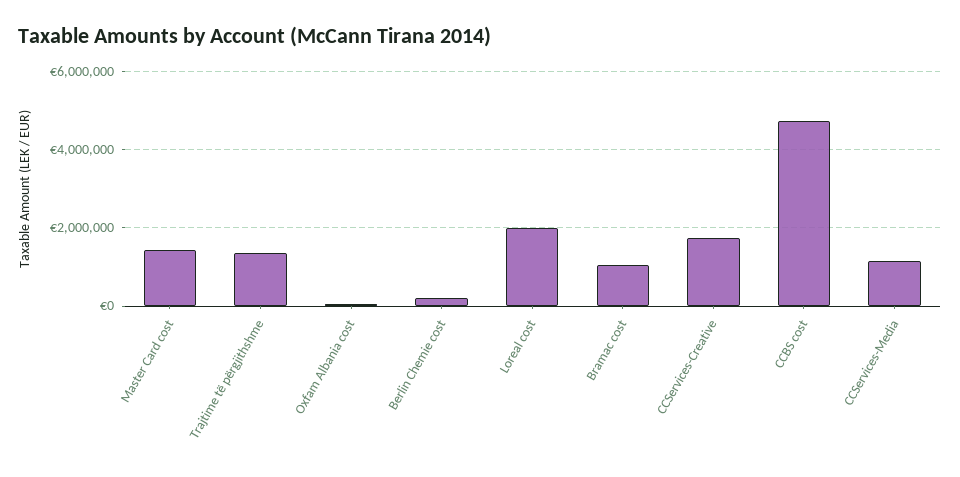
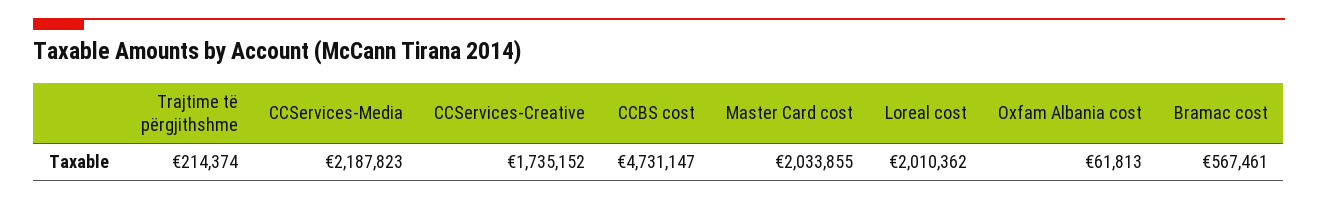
  {
-   "Master Card cost": 1400000,
+   "Master Card cost": 2033855,
-   "Trajtime të përgjithshme": 1400000,
+   "Trajtime të përgjithshme": 214374,
    "Oxfam Albania cost": 61813,
-   "Berlin Chemie cost": 200000,
    "Loreal cost": 2010362,
-   "Bramac cost": 1000000,
+   "Bramac cost": 567461,
    "CCServices-Creative": 1735152,
    "CCBS cost": 4731147,
-   "CCServices-Media": 1200000
+   "CCServices-Media": 2187823
  }

